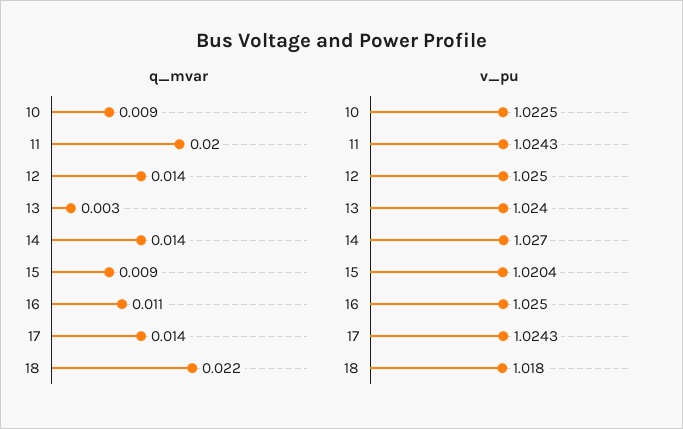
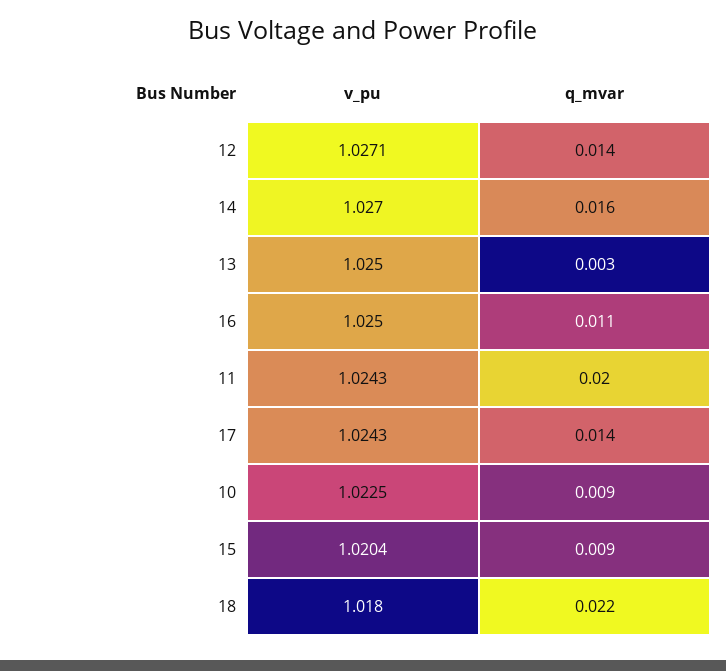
  {
    "q_mvar": {
      "10": 0.009,
      "11": 0.02,
      "12": 0.014,
      "13": 0.003,
-     "14": 0.014,
+     "14": 0.016,
      "15": 0.009,
      "16": 0.011,
      "17": 0.014,
      "18": 0.022
    },
    "v_pu": {
      "10": 1.0225,
      "11": 1.0243,
-     "12": 1.025,
+     "12": 1.0271,
-     "13": 1.024,
+     "13": 1.025,
      "14": 1.027,
      "15": 1.0204,
      "16": 1.025,
      "17": 1.0243,
      "18": 1.018
    }
  }

